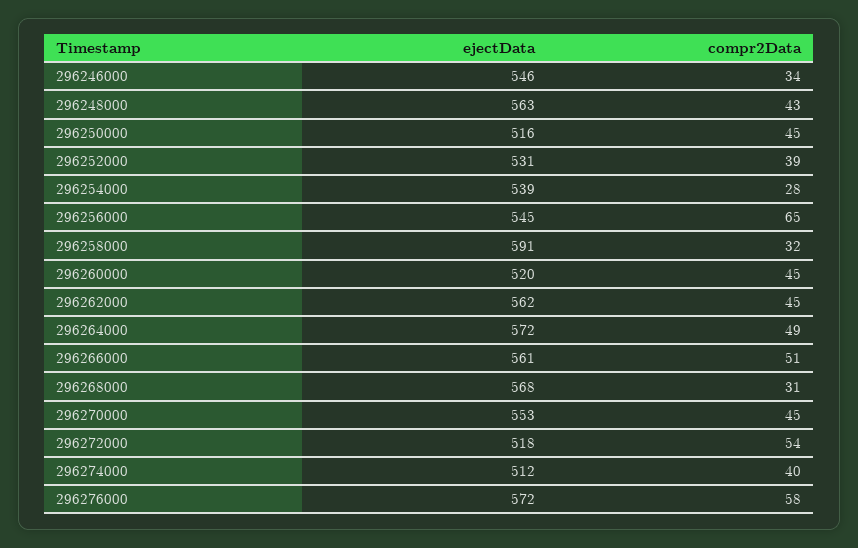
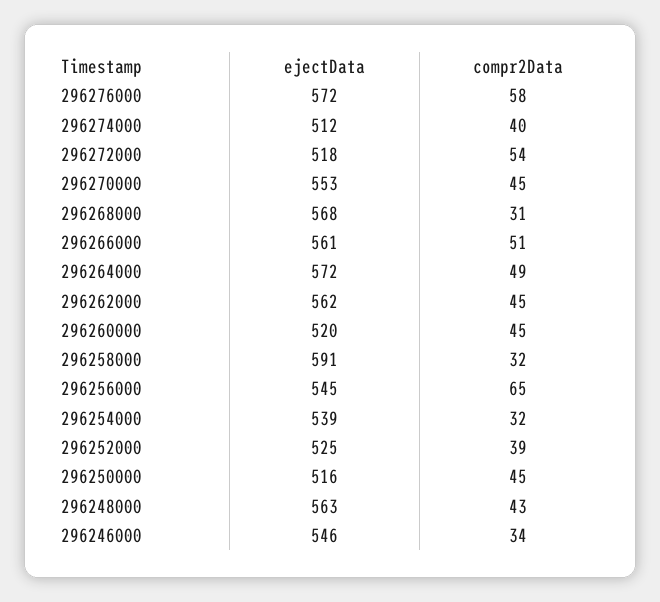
  {
    "ejectData": {
      "296246000": 546,
      "296248000": 563,
      "296250000": 516,
-     "296252000": 531,
+     "296252000": 525,
      "296254000": 539,
      "296256000": 545,
      "296258000": 591,
      "296260000": 520,
      "296262000": 562,
      "296264000": 572,
      "296266000": 561,
      "296268000": 568,
      "296270000": 553,
      "296272000": 518,
      "296274000": 512,
      "296276000": 572
    },
    "compr2Data": {
      "296246000": 34,
      "296248000": 43,
      "296250000": 45,
      "296252000": 39,
-     "296254000": 28,
+     "296254000": 32,
      "296256000": 65,
      "296258000": 32,
      "296260000": 45,
      "296262000": 45,
      "296264000": 49,
      "296266000": 51,
      "296268000": 31,
      "296270000": 45,
      "296272000": 54,
      "296274000": 40,
      "296276000": 58
    }
  }

